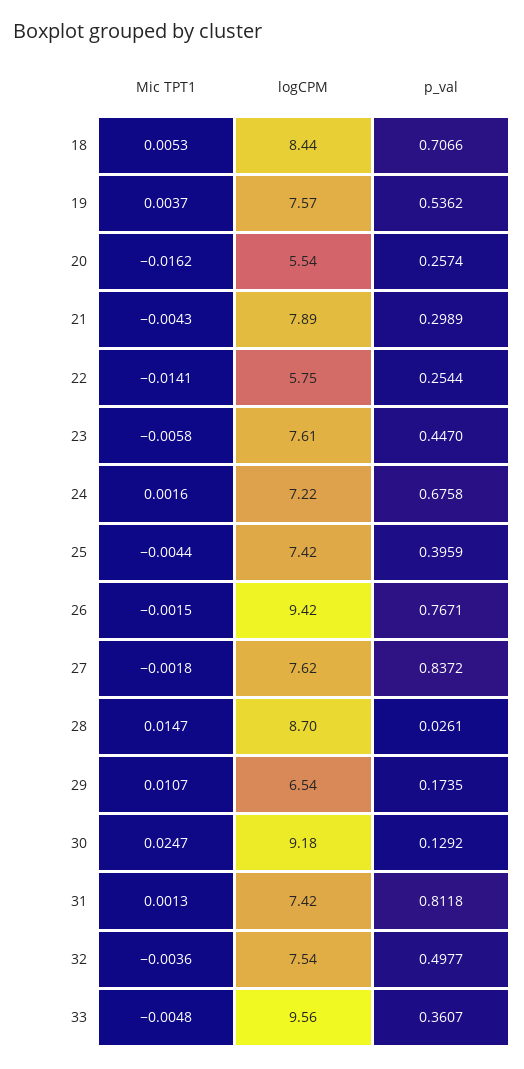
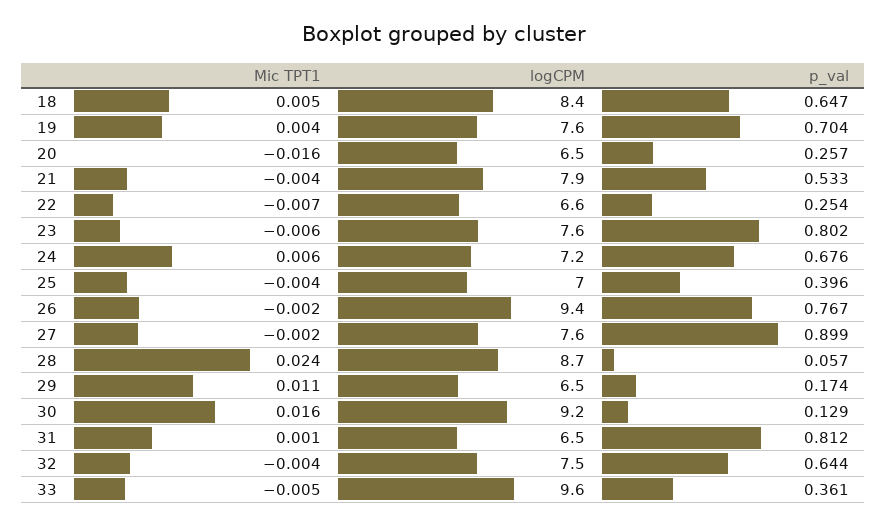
  {
    "Mic TPT1": {
      "18": 0.0053,
      "19": 0.0037,
      "20": -0.0162,
      "21": -0.0043,
-     "22": -0.0141,
+     "22": -0.007,
      "23": -0.0058,
-     "24": 0.0016,
+     "24": 0.006,
      "25": -0.0044,
      "26": -0.0015,
      "27": -0.0018,
-     "28": 0.0147,
+     "28": 0.024,
      "29": 0.0107,
-     "30": 0.0247,
+     "30": 0.016,
      "31": 0.0013,
      "32": -0.0036,
      "33": -0.0048
    },
    "logCPM": {
      "18": 8.44,
      "19": 7.57,
-     "20": 5.54,
+     "20": 6.5,
      "21": 7.89,
-     "22": 5.75,
+     "22": 6.6,
      "23": 7.61,
      "24": 7.22,
-     "25": 7.42,
+     "25": 7,
      "26": 9.42,
      "27": 7.62,
      "28": 8.7,
      "29": 6.54,
      "30": 9.18,
-     "31": 7.42,
+     "31": 6.5,
      "32": 7.54,
      "33": 9.56
    },
    "p_val": {
-     "18": 0.7066,
+     "18": 0.647,
-     "19": 0.5362,
+     "19": 0.704,
      "20": 0.2574,
-     "21": 0.2989,
+     "21": 0.533,
      "22": 0.2544,
-     "23": 0.447,
+     "23": 0.802,
      "24": 0.6758,
      "25": 0.3959,
      "26": 0.7671,
-     "27": 0.8372,
+     "27": 0.899,
-     "28": 0.0261,
+     "28": 0.057,
      "29": 0.1735,
      "30": 0.1292,
      "31": 0.8118,
-     "32": 0.4977,
+     "32": 0.644,
      "33": 0.3607
    }
  }

